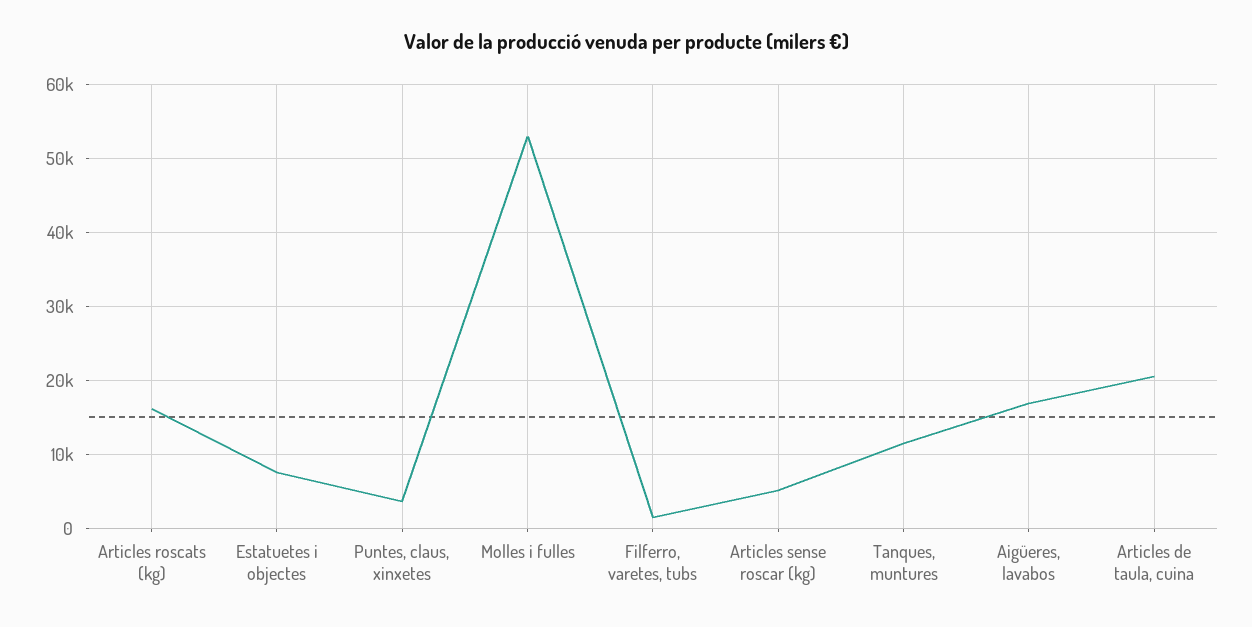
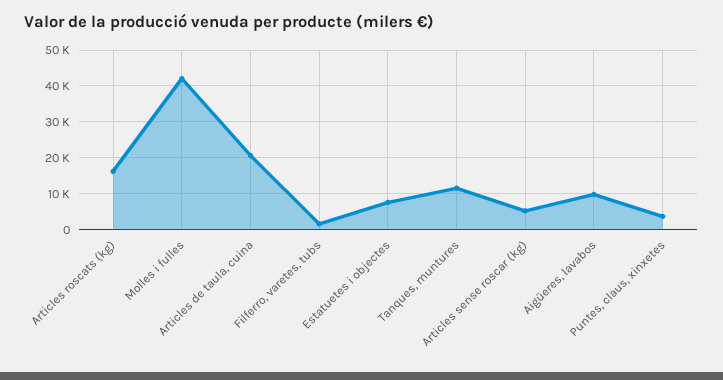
  {
    "Articles roscats (kg)": 16000,
    "Estatuetes i objectes": 8000,
    "Puntes, claus, xinxetes": 4000,
-   "Molles i fulles": 53000,
+   "Molles i fulles": 42000,
    "Filferro, varetes, tubs": 2000,
    "Articles sense roscar (kg)": 5000,
    "Tanques, muntures": 12000,
-   "Aigüeres, lavabos": 17000,
+   "Aigüeres, lavabos": 10000,
    "Articles de taula, cuina": 21000
  }

